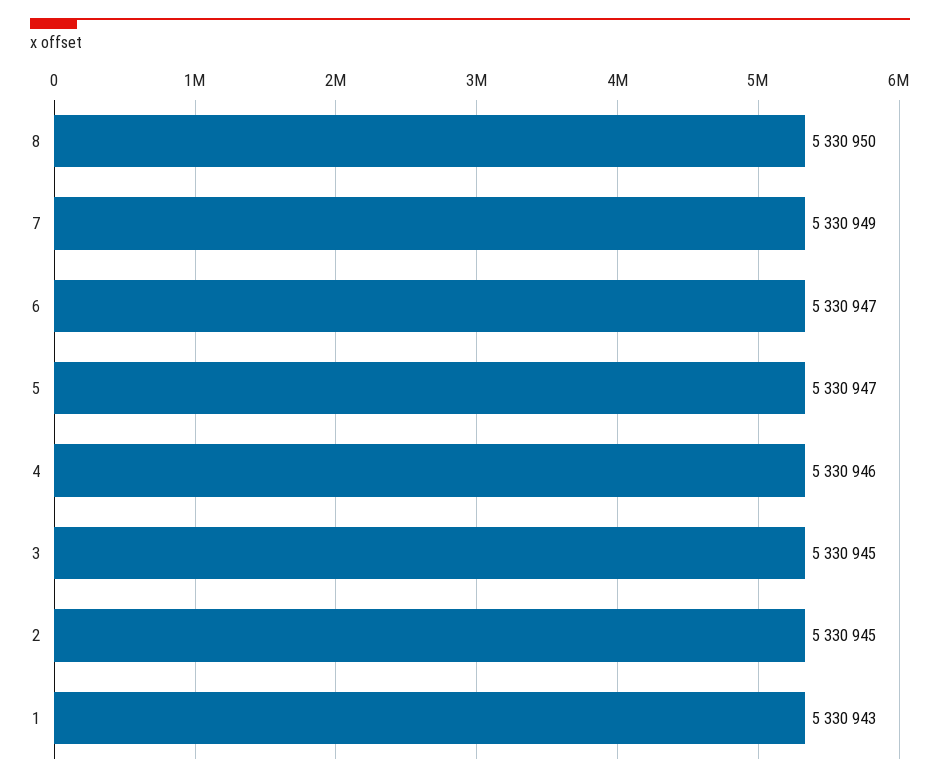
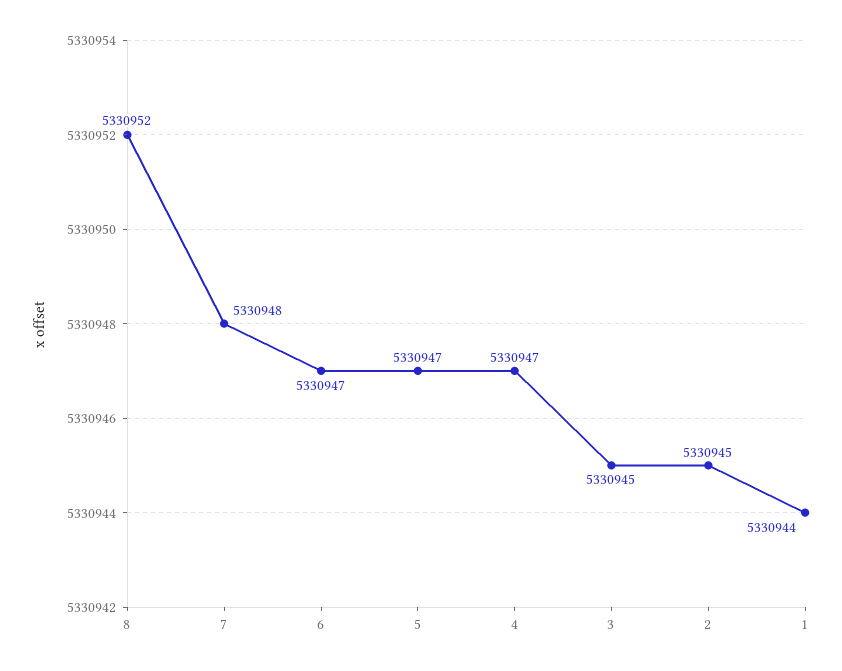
  {
-   "8": 5330950,
+   "8": 5330952,
-   "7": 5330949,
+   "7": 5330948,
    "6": 5330947,
    "5": 5330947,
-   "4": 5330946,
+   "4": 5330947,
    "3": 5330945,
    "2": 5330945,
-   "1": 5330943
+   "1": 5330944
  }

